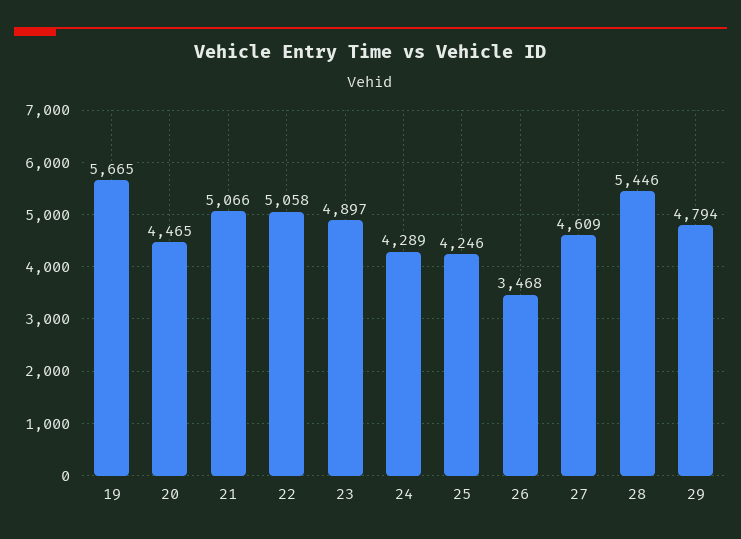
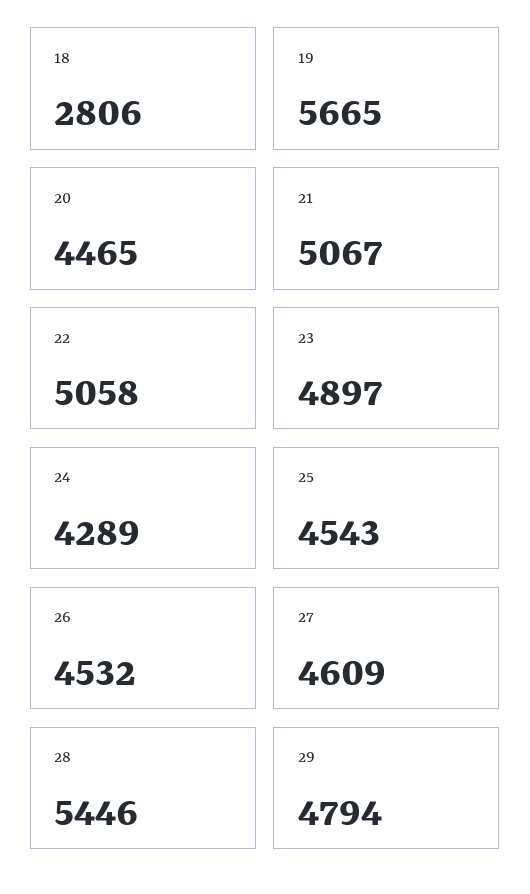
  {
    "19": 5665,
    "20": 4465,
-   "21": 5066,
+   "21": 5067,
    "22": 5058,
    "23": 4897,
    "24": 4289,
-   "25": 4246,
+   "25": 4543,
-   "26": 3468,
+   "26": 4532,
    "27": 4609,
    "28": 5446,
-   "29": 4794
+   "29": 4794,
+   "18": 2806
  }

